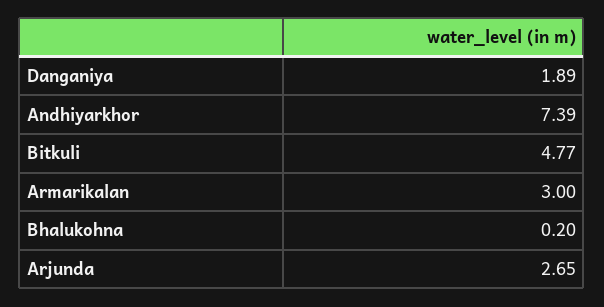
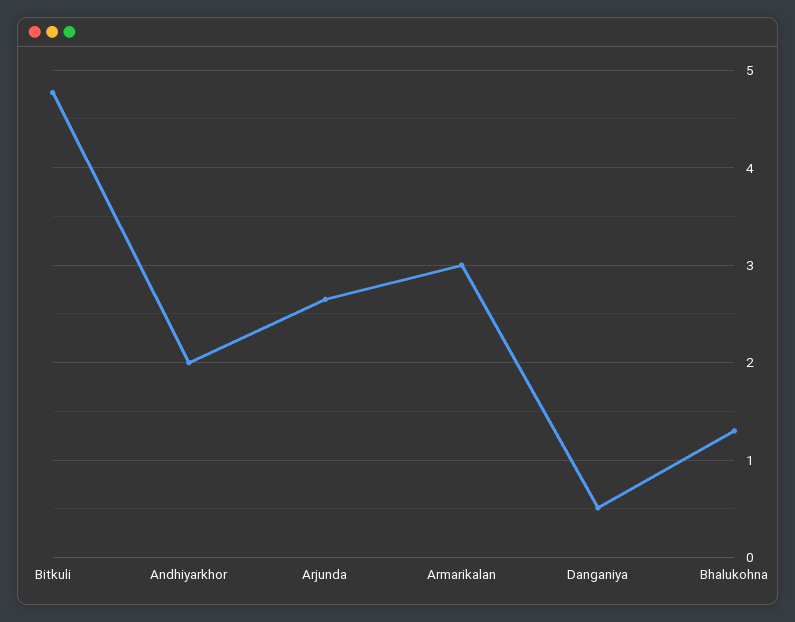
  {
-   "Danganiya": 1.89,
+   "Danganiya": 0.5,
-   "Andhiyarkhor": 7.39,
+   "Andhiyarkhor": 2,
    "Bitkuli": 4.77,
    "Armarikalan": 3,
-   "Bhalukohna": 0.2,
+   "Bhalukohna": 1.3,
    "Arjunda": 2.65
  }

